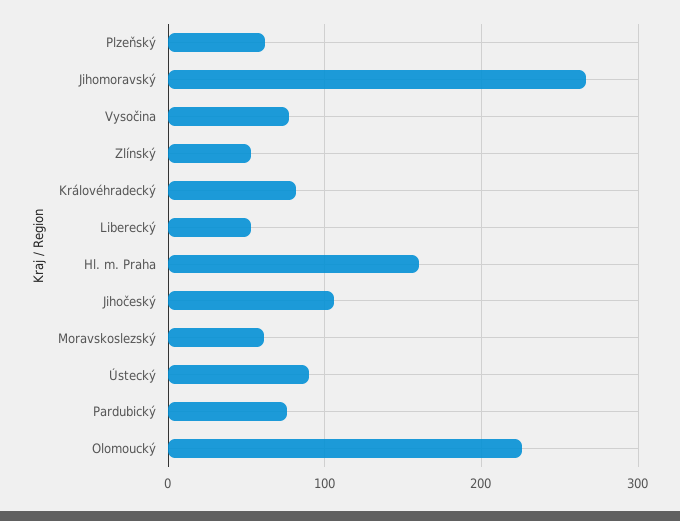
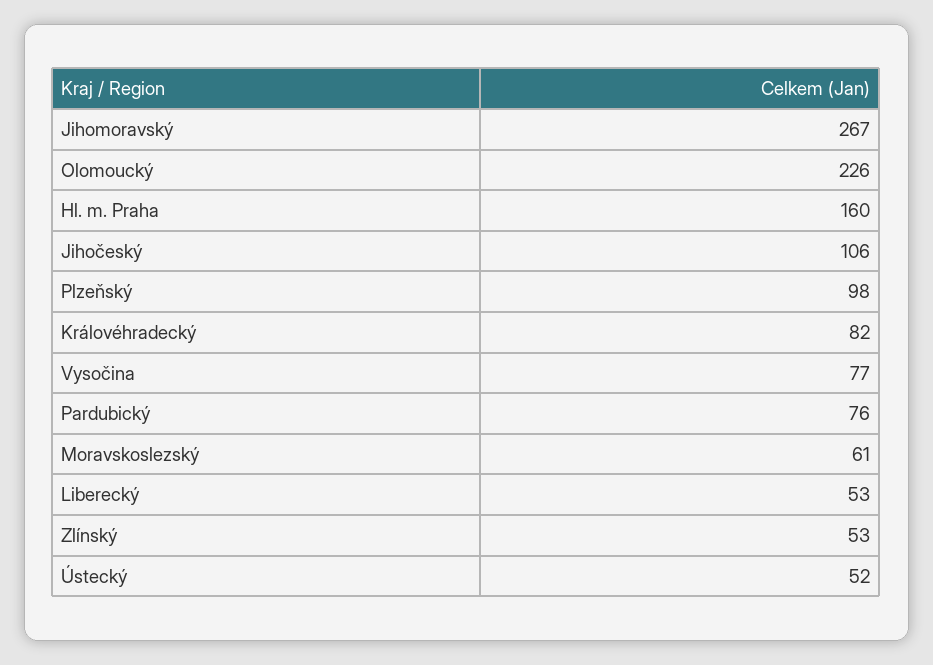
  {
-   "Plzeňský": 60,
+   "Plzeňský": 98,
    "Jihomoravský": 267,
    "Vysočina": 77,
    "Zlínský": 53,
    "Královéhradecký": 82,
    "Liberecký": 53,
    "Hl. m. Praha": 160,
    "Jihočeský": 106,
    "Moravskoslezský": 61,
-   "Ústecký": 90,
+   "Ústecký": 52,
    "Pardubický": 76,
    "Olomoucký": 226
  }

